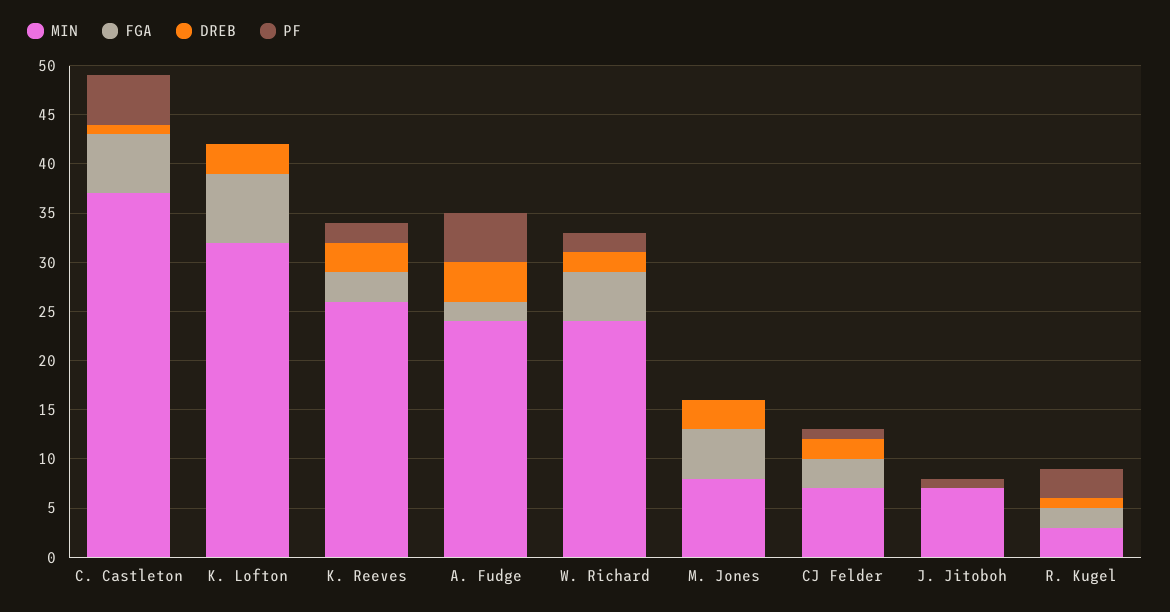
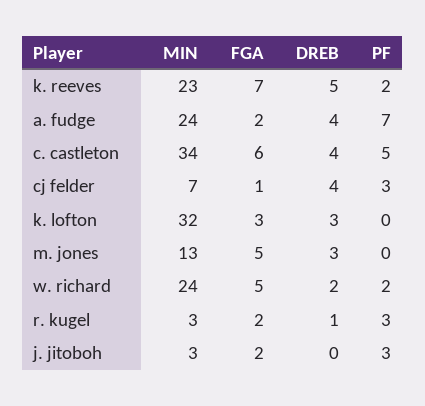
  {
    "MIN": {
-     "C. Castleton": 37,
+     "C. Castleton": 34,
      "K. Lofton": 32,
-     "K. Reeves": 26,
+     "K. Reeves": 23,
      "A. Fudge": 24,
      "W. Richard": 24,
-     "M. Jones": 8,
+     "M. Jones": 13,
      "CJ Felder": 7,
-     "J. Jitoboh": 7,
+     "J. Jitoboh": 3,
      "R. Kugel": 3
    },
    "FGA": {
      "C. Castleton": 6,
-     "K. Lofton": 7,
+     "K. Lofton": 3,
-     "K. Reeves": 3,
+     "K. Reeves": 7,
      "A. Fudge": 2,
      "W. Richard": 5,
      "M. Jones": 5,
-     "CJ Felder": 3,
+     "CJ Felder": 1,
-     "J. Jitoboh": 0,
+     "J. Jitoboh": 2,
      "R. Kugel": 2
    },
    "DREB": {
-     "C. Castleton": 1,
+     "C. Castleton": 4,
      "K. Lofton": 3,
-     "K. Reeves": 3,
+     "K. Reeves": 5,
      "A. Fudge": 4,
      "W. Richard": 2,
      "M. Jones": 3,
-     "CJ Felder": 2,
+     "CJ Felder": 4,
      "J. Jitoboh": 0,
      "R. Kugel": 1
    },
    "PF": {
      "C. Castleton": 5,
      "K. Lofton": 0,
      "K. Reeves": 2,
-     "A. Fudge": 5,
+     "A. Fudge": 7,
      "W. Richard": 2,
      "M. Jones": 0,
-     "CJ Felder": 1,
+     "CJ Felder": 3,
-     "J. Jitoboh": 1,
+     "J. Jitoboh": 3,
      "R. Kugel": 3
    }
  }

